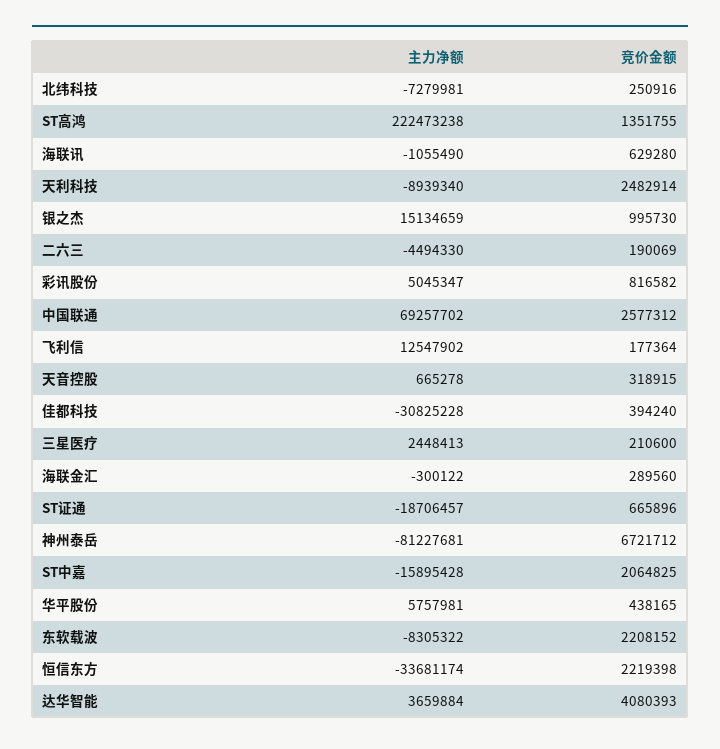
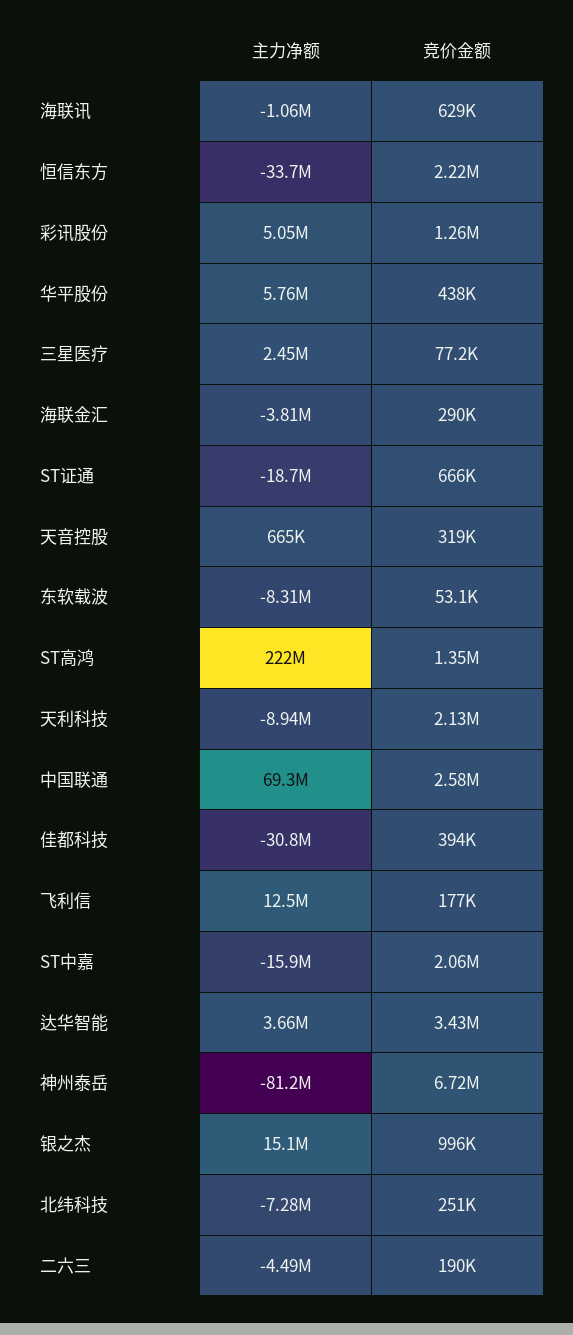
  {
    "主力净额": {
      "北纬科技": -7279981,
      "ST高鸿": 222473238,
      "海联讯": -1055490,
      "天利科技": -8939340,
      "银之杰": 15134659,
      "二六三": -4494330,
      "彩讯股份": 5045347,
      "中国联通": 69257702,
      "飞利信": 12547902,
      "天音控股": 665278,
      "佳都科技": -30825228,
      "三星医疗": 2448413,
-     "海联金汇": -300122,
+     "海联金汇": -3810000,
      "ST证通": -18706457,
      "神州泰岳": -81227681,
      "ST中嘉": -15895428,
      "华平股份": 5757981,
      "东软载波": -8305322,
      "恒信东方": -33681174,
      "达华智能": 3659884
    },
    "竞价金额": {
      "北纬科技": 250916,
      "ST高鸿": 1351755,
      "海联讯": 629280,
-     "天利科技": 2482914,
+     "天利科技": 2130000,
      "银之杰": 995730,
      "二六三": 190069,
-     "彩讯股份": 816582,
+     "彩讯股份": 1260000,
      "中国联通": 2577312,
      "飞利信": 177364,
      "天音控股": 318915,
      "佳都科技": 394240,
-     "三星医疗": 210600,
+     "三星医疗": 77200,
      "海联金汇": 289560,
      "ST证通": 665896,
      "神州泰岳": 6721712,
      "ST中嘉": 2064825,
      "华平股份": 438165,
-     "东软载波": 2208152,
+     "东软载波": 53100,
      "恒信东方": 2219398,
-     "达华智能": 4080393
+     "达华智能": 3430000
    }
  }

